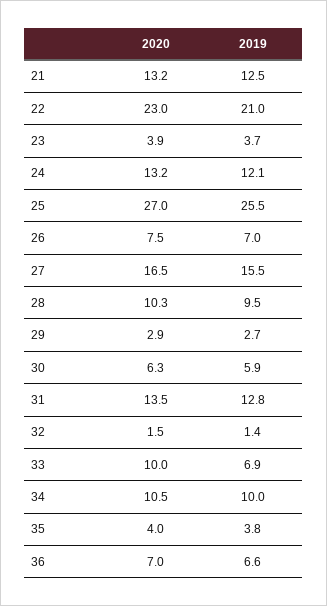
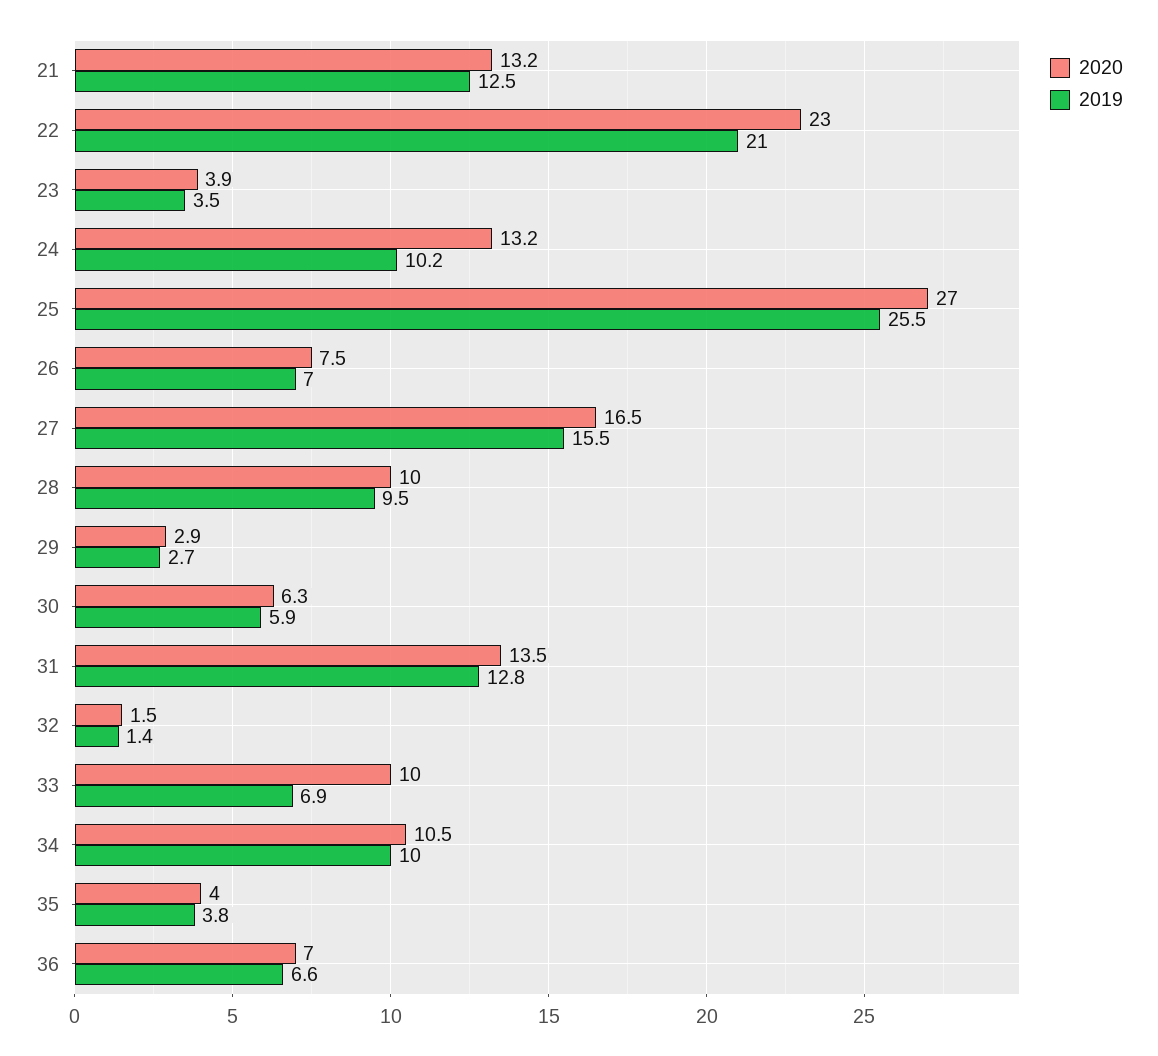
  {
    "2020": {
      "21": 13.2,
      "22": 23,
      "23": 3.9,
      "24": 13.2,
      "25": 27,
      "26": 7.5,
      "27": 16.5,
-     "28": 10.3,
+     "28": 10,
      "29": 2.9,
      "30": 6.3,
      "31": 13.5,
      "32": 1.5,
      "33": 10,
      "34": 10.5,
      "35": 4,
      "36": 7
    },
    "2019": {
      "21": 12.5,
      "22": 21,
-     "23": 3.7,
+     "23": 3.5,
-     "24": 12.1,
+     "24": 10.2,
      "25": 25.5,
      "26": 7,
      "27": 15.5,
      "28": 9.5,
      "29": 2.7,
      "30": 5.9,
      "31": 12.8,
      "32": 1.4,
      "33": 6.9,
      "34": 10,
      "35": 3.8,
      "36": 6.6
    }
  }

